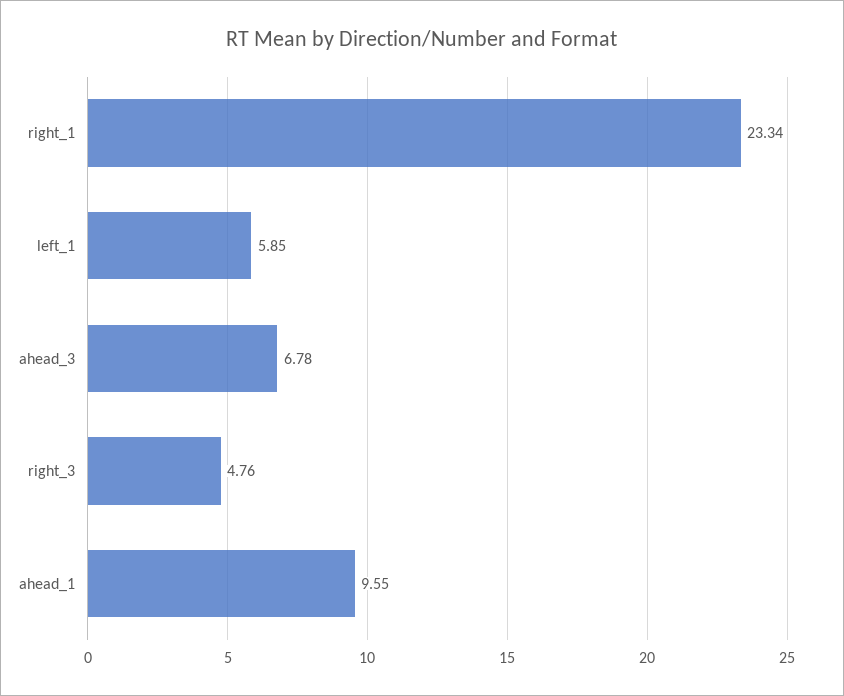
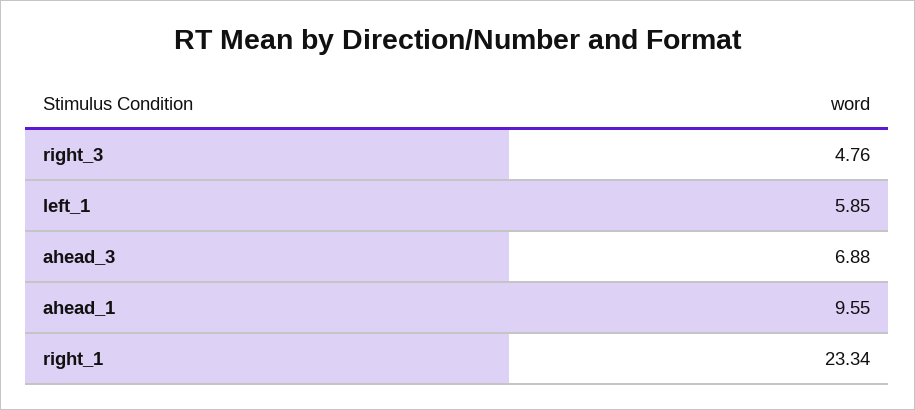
  {
    "right_1": 23.34,
    "left_1": 5.85,
-   "ahead_3": 6.78,
+   "ahead_3": 6.88,
    "right_3": 4.76,
    "ahead_1": 9.55
  }

